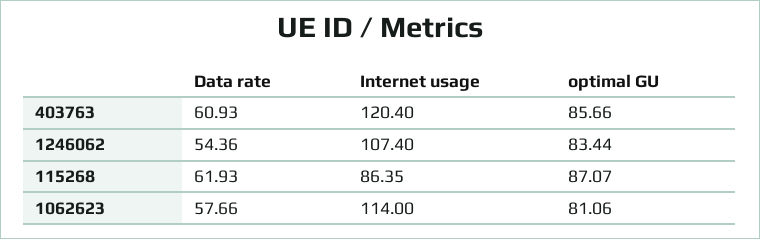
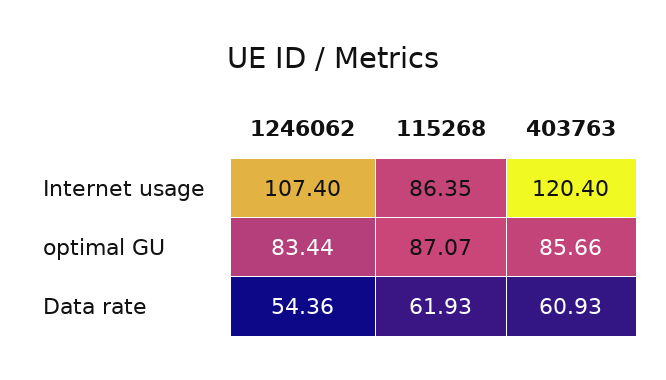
  {
    "Data rate": {
      "403763": 60.93,
      "1246062": 54.36,
-     "115268": 61.93,
+     "115268": 61.93
-     "1062623": 57.66
    },
    "Internet usage": {
      "403763": 120.4,
      "1246062": 107.4,
-     "115268": 86.35,
+     "115268": 86.35
-     "1062623": 114
    },
    "optimal GU": {
      "403763": 85.66,
      "1246062": 83.44,
-     "115268": 87.07,
+     "115268": 87.07
-     "1062623": 81.06
    }
  }

